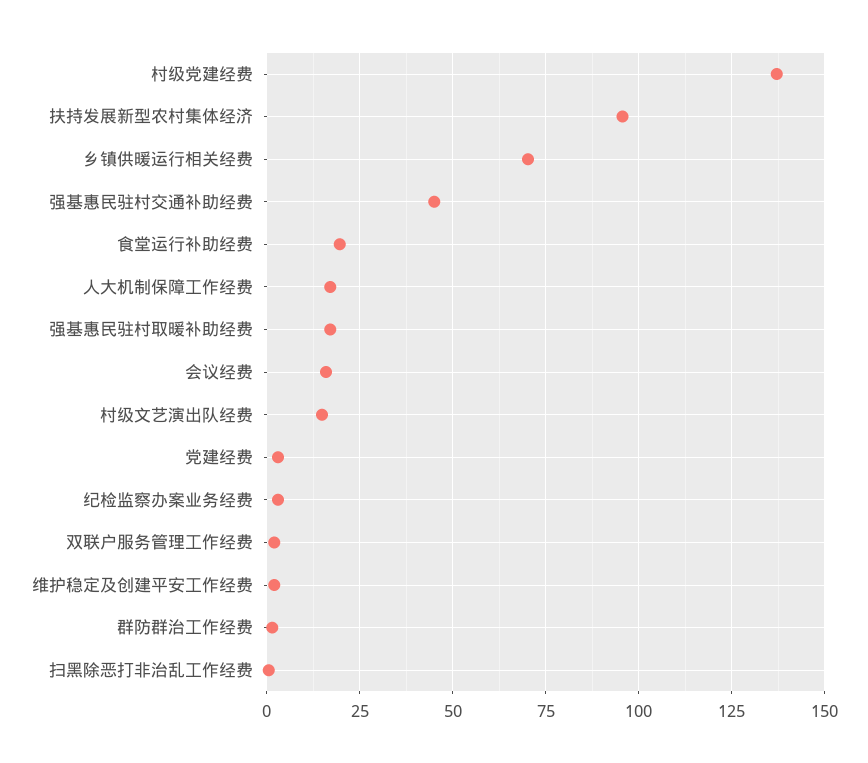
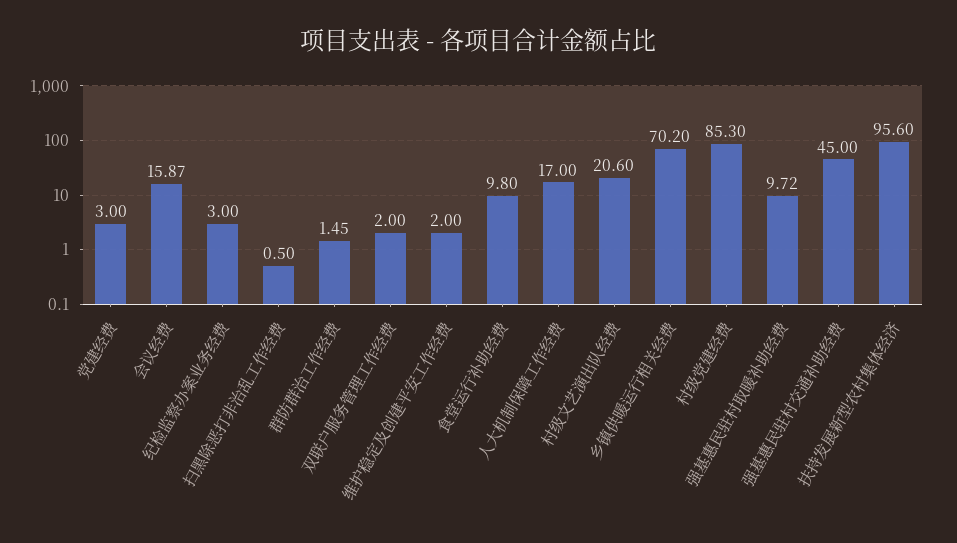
  {
-   "村级党建经费": 137.5,
+   "村级党建经费": 85.3,
    "扶持发展新型农村集体经济": 95.6,
    "乡镇供暖运行相关经费": 70.2,
    "强基惠民驻村交通补助经费": 45,
-   "食堂运行补助经费": 20,
+   "食堂运行补助经费": 9.8,
    "人大机制保障工作经费": 17,
-   "强基惠民驻村取暖补助经费": 17.5,
+   "强基惠民驻村取暖补助经费": 9.72,
    "会议经费": 15.87,
-   "村级文艺演出队经费": 15,
+   "村级文艺演出队经费": 20.6,
    "党建经费": 3,
    "纪检监察办案业务经费": 3,
    "双联户服务管理工作经费": 2,
    "维护稳定及创建平安工作经费": 2,
    "群防群治工作经费": 1.45,
    "扫黑除恶打非治乱工作经费": 0.5
  }

